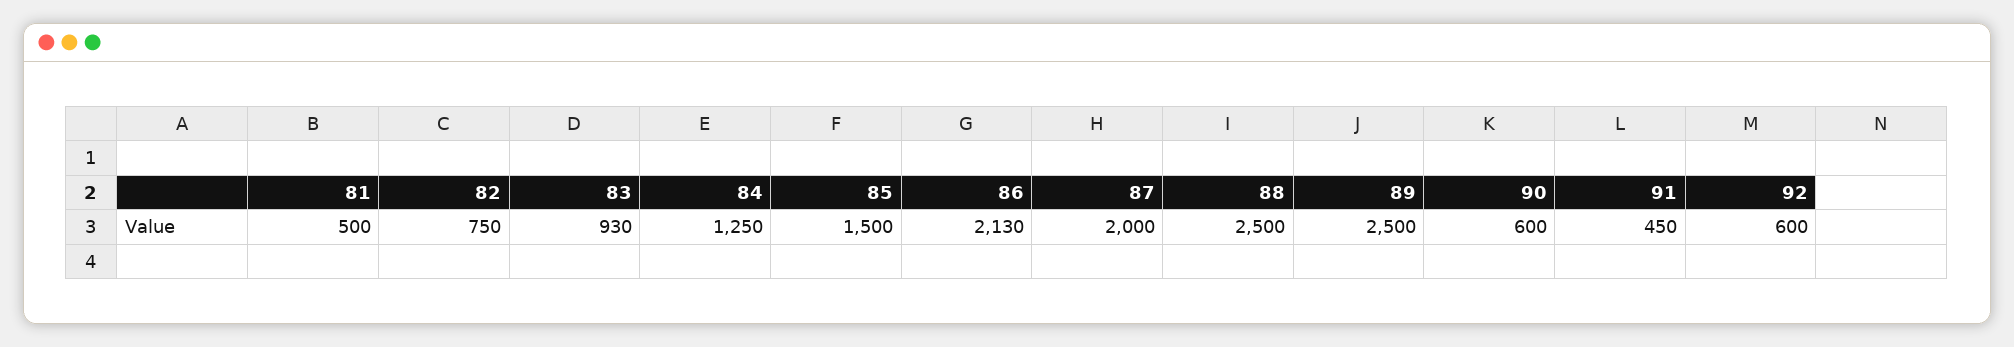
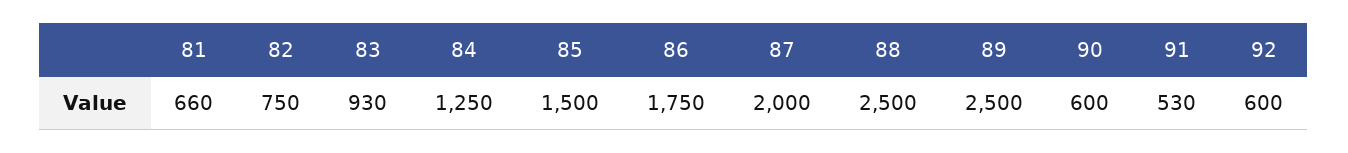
  {
-   "81": 500,
+   "81": 660,
    "82": 750,
    "83": 930,
    "84": 1250,
    "85": 1500,
-   "86": 2130,
+   "86": 1750,
    "87": 2000,
    "88": 2500,
    "89": 2500,
    "90": 600,
-   "91": 450,
+   "91": 530,
    "92": 600
  }

